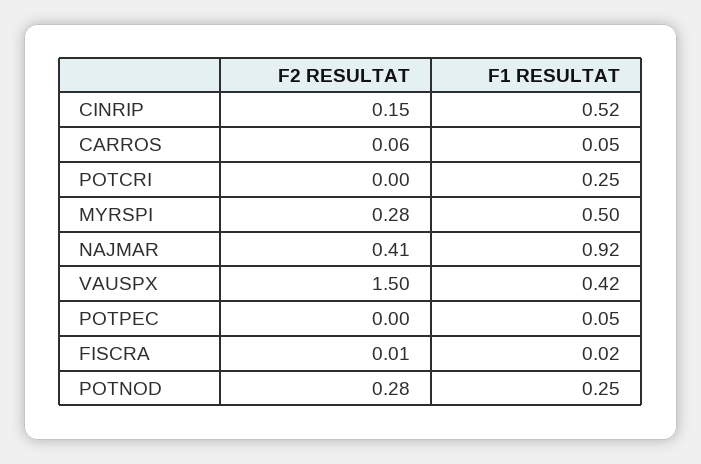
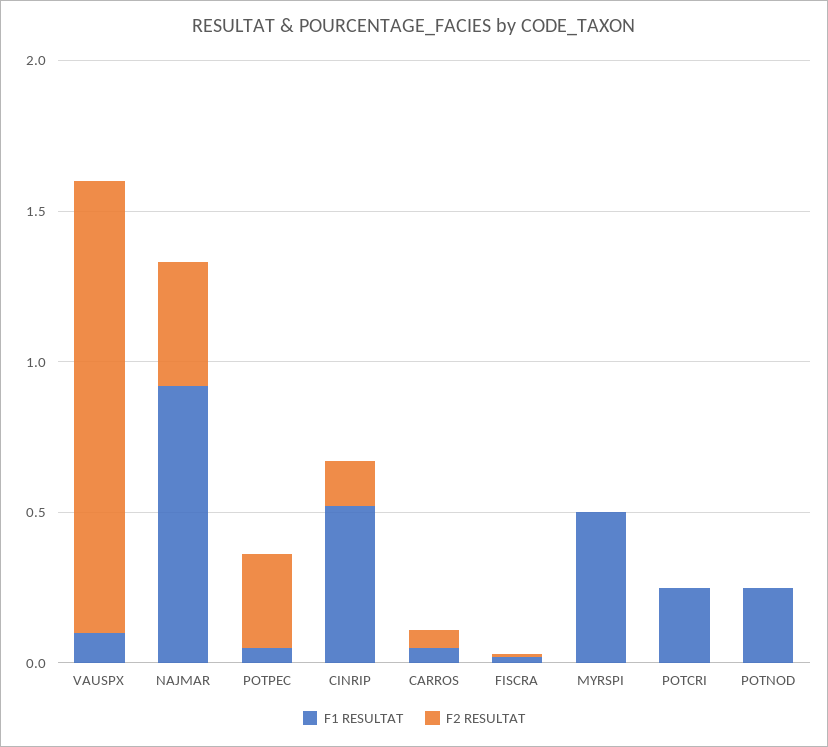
  {
    "F2 RESULTAT": {
      "CINRIP": 0.15,
      "CARROS": 0.06,
      "POTCRI": 0,
-     "MYRSPI": 0.28,
+     "MYRSPI": 0,
      "NAJMAR": 0.41,
      "VAUSPX": 1.5,
-     "POTPEC": 0,
+     "POTPEC": 0.3,
      "FISCRA": 0.01,
-     "POTNOD": 0.28
+     "POTNOD": 0
    },
    "F1 RESULTAT": {
      "CINRIP": 0.52,
      "CARROS": 0.05,
      "POTCRI": 0.25,
      "MYRSPI": 0.5,
      "NAJMAR": 0.92,
-     "VAUSPX": 0.42,
+     "VAUSPX": 0.1,
      "POTPEC": 0.05,
      "FISCRA": 0.02,
      "POTNOD": 0.25
    }
  }

